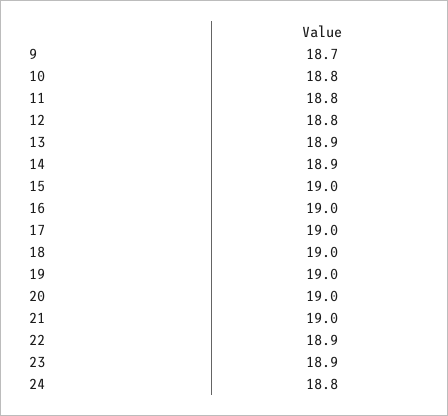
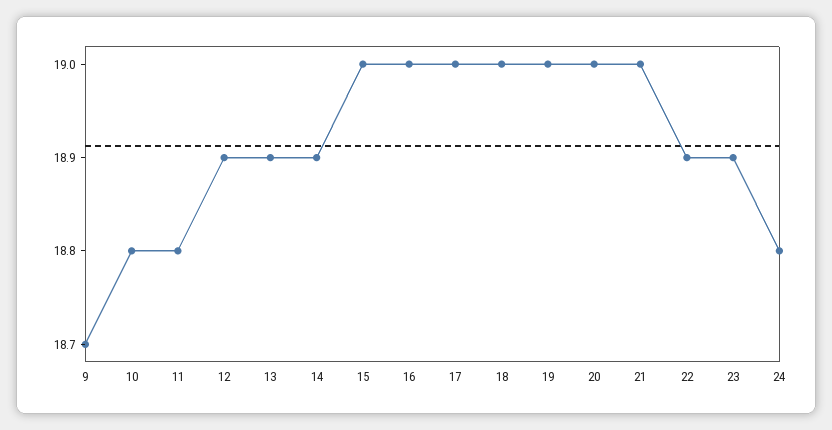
  {
    "9": 18.7,
    "10": 18.8,
    "11": 18.8,
-   "12": 18.8,
+   "12": 18.9,
    "13": 18.9,
    "14": 18.9,
    "15": 19,
    "16": 19,
    "17": 19,
    "18": 19,
    "19": 19,
    "20": 19,
    "21": 19,
    "22": 18.9,
    "23": 18.9,
    "24": 18.8
  }

